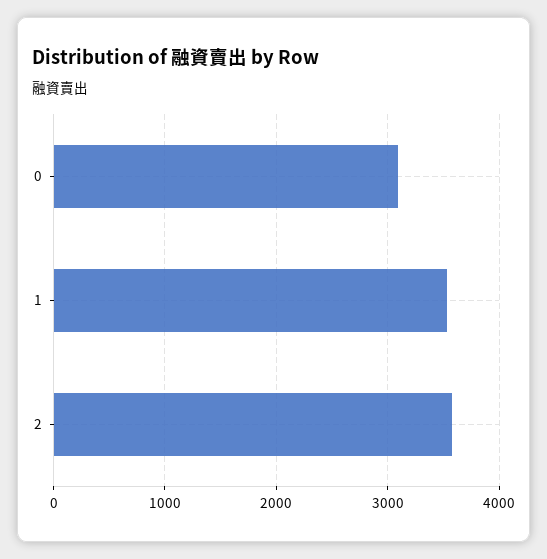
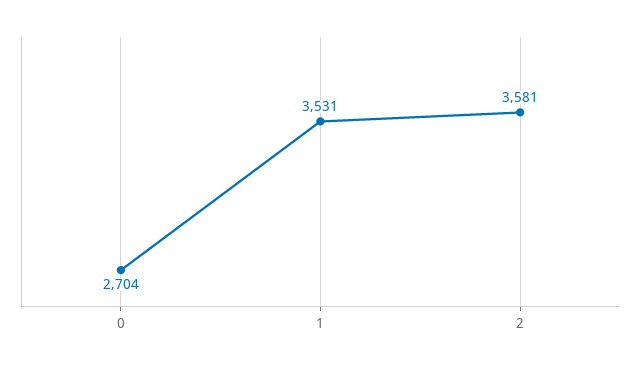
  {
-   "0": 3100,
+   "0": 2704,
    "1": 3531,
    "2": 3581
  }

